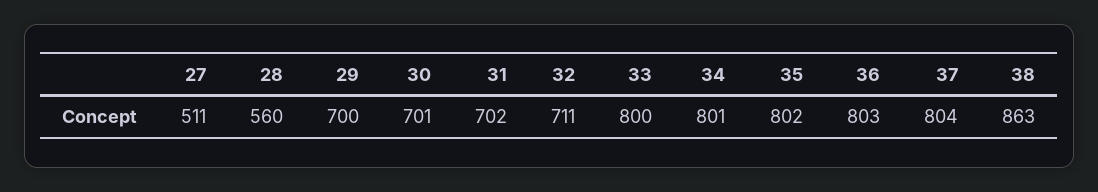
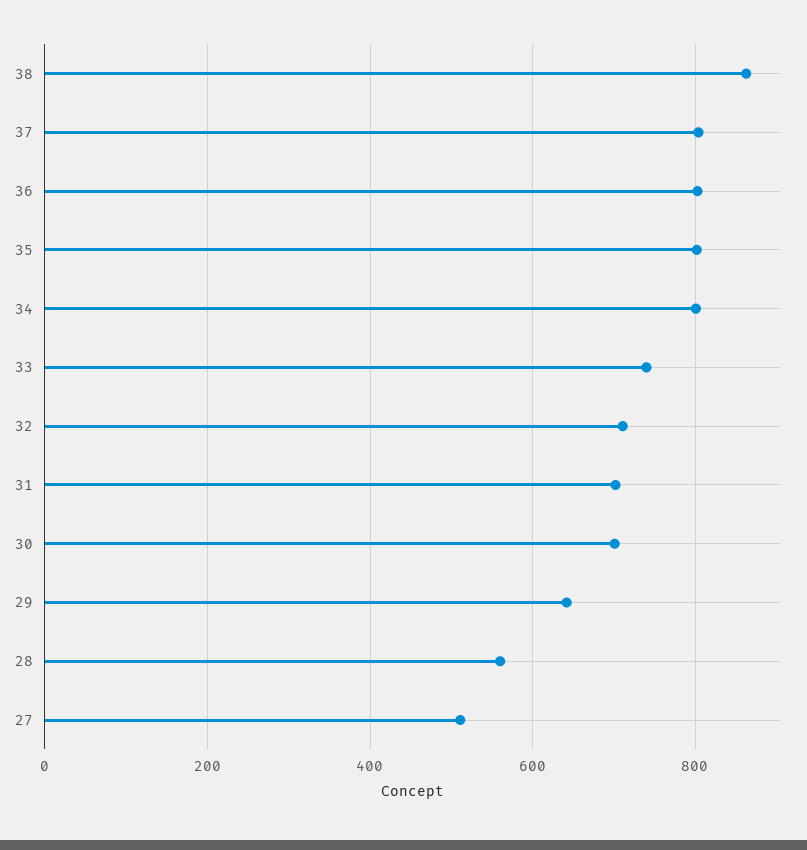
  {
    "27": 511,
    "28": 560,
-   "29": 700,
+   "29": 640,
    "30": 701,
    "31": 702,
    "32": 711,
-   "33": 800,
+   "33": 740,
    "34": 801,
    "35": 802,
    "36": 803,
    "37": 804,
    "38": 863
  }

